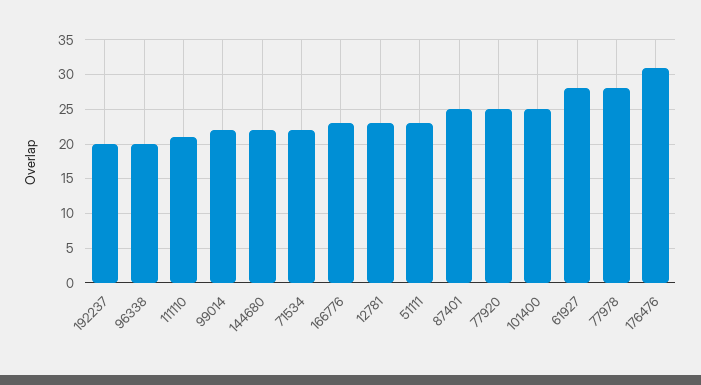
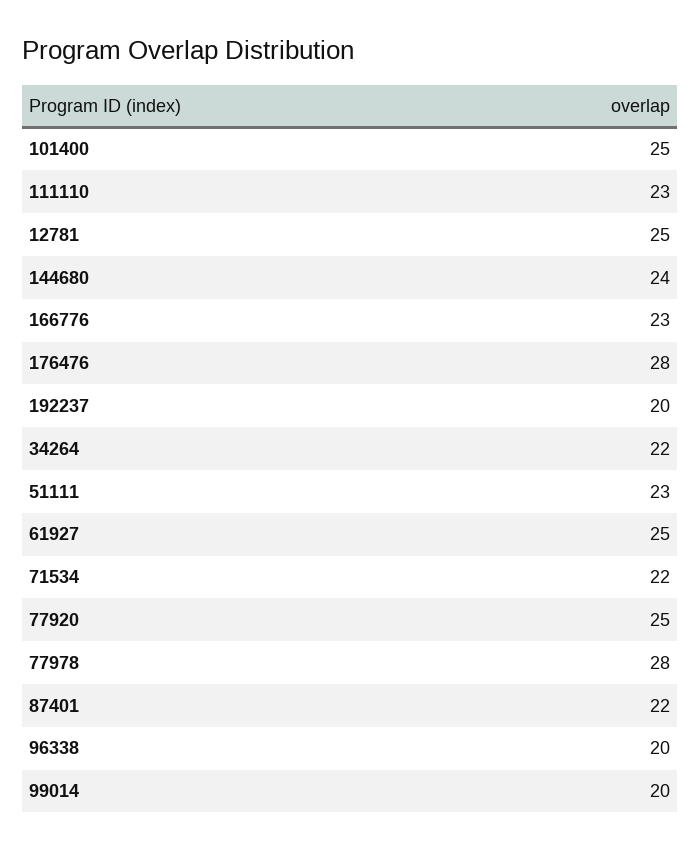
  {
    "192237": 20,
    "96338": 20,
-   "111110": 21,
+   "111110": 23,
-   "99014": 22,
+   "99014": 20,
-   "144680": 22,
+   "144680": 24,
    "71534": 22,
    "166776": 23,
-   "12781": 23,
+   "12781": 25,
    "51111": 23,
-   "87401": 25,
+   "87401": 22,
    "77920": 25,
    "101400": 25,
-   "61927": 28,
+   "61927": 25,
    "77978": 28,
-   "176476": 31
+   "176476": 28,
+   "34264": 22
  }

